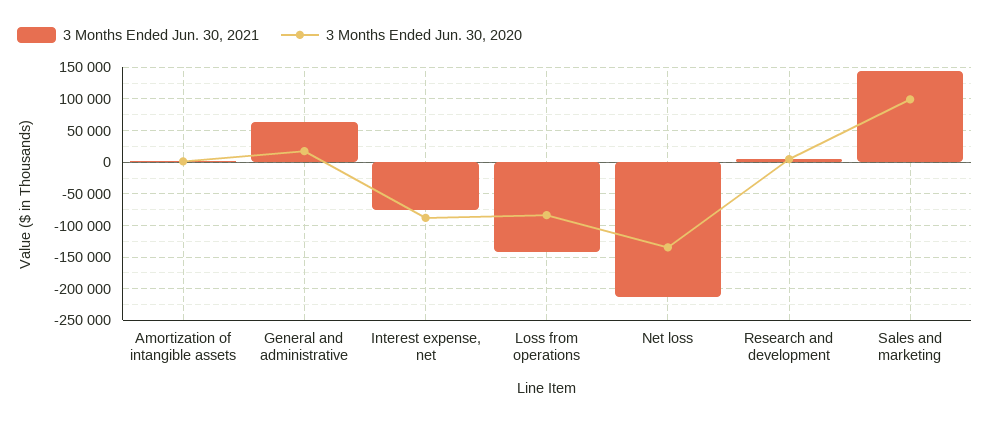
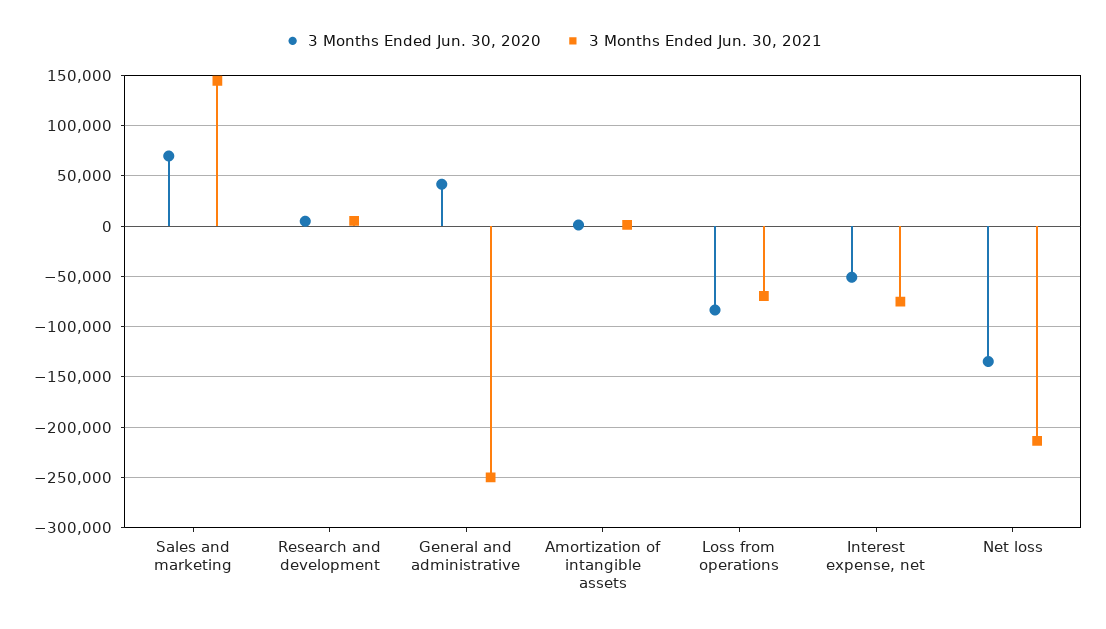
  {
    "3 Months Ended Jun. 30, 2021": {
      "Amortization of intangible assets": 0,
-     "General and administrative": 60000,
+     "General and administrative": -250000,
      "Interest expense, net": -70000,
-     "Loss from operations": -140000,
+     "Loss from operations": -70000,
      "Net loss": -210000,
      "Research and development": 10000,
      "Sales and marketing": 140000
    },
    "3 Months Ended Jun. 30, 2020": {
      "Amortization of intangible assets": 0,
-     "General and administrative": 20000,
+     "General and administrative": 40000,
-     "Interest expense, net": -90000,
+     "Interest expense, net": -50000,
      "Loss from operations": -80000,
      "Net loss": -130000,
      "Research and development": 0,
-     "Sales and marketing": 100000
+     "Sales and marketing": 70000
    }
  }

